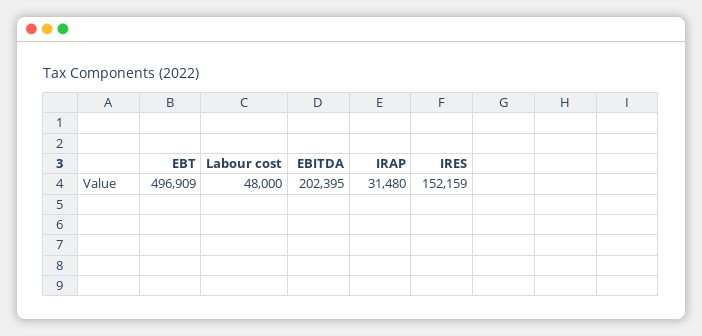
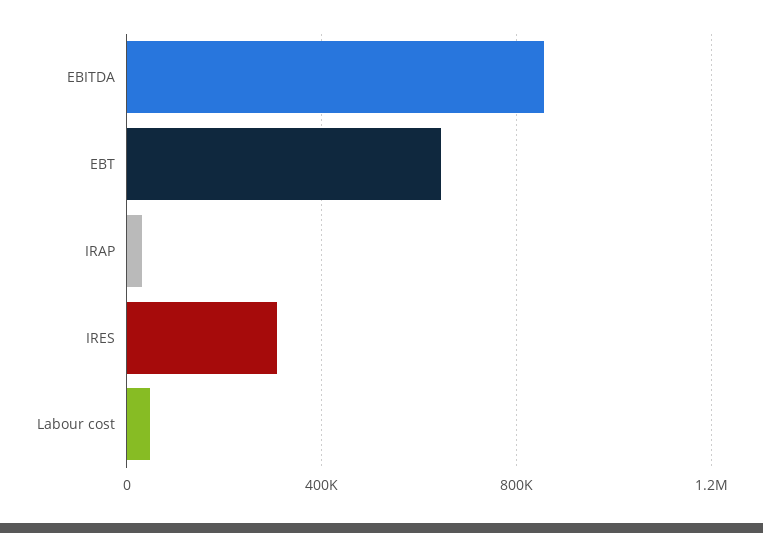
  {
-   "EBT": 496909,
+   "EBT": 650000,
    "Labour cost": 48000,
-   "EBITDA": 202395,
+   "EBITDA": 850000,
    "IRAP": 31480,
-   "IRES": 152159
+   "IRES": 300000
  }

